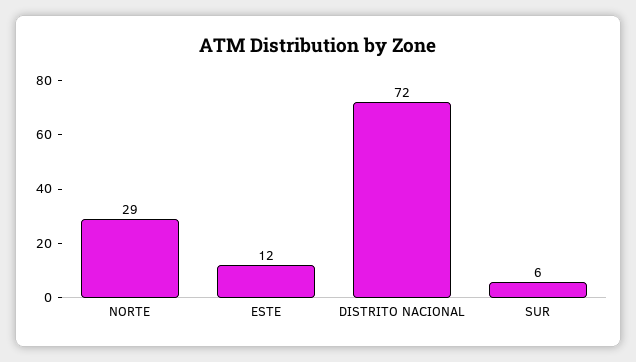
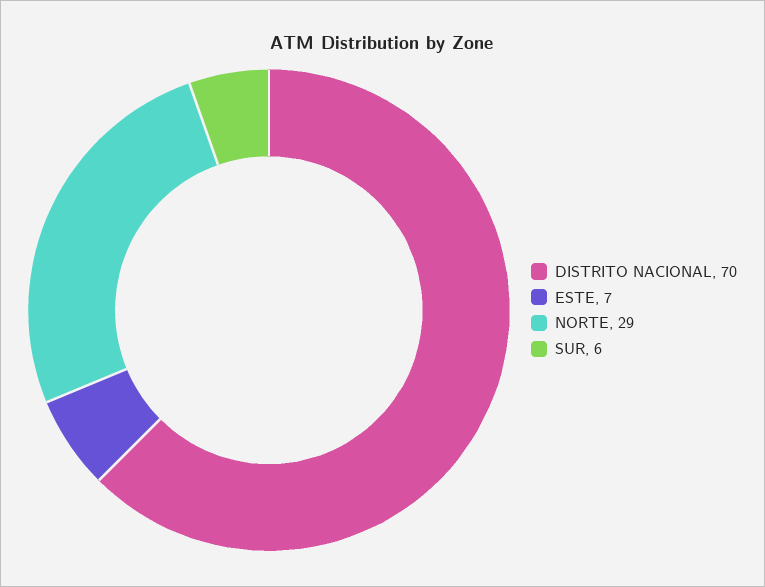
  {
    "NORTE": 29,
-   "ESTE": 12,
+   "ESTE": 7,
-   "DISTRITO NACIONAL": 72,
+   "DISTRITO NACIONAL": 70,
    "SUR": 6
  }

